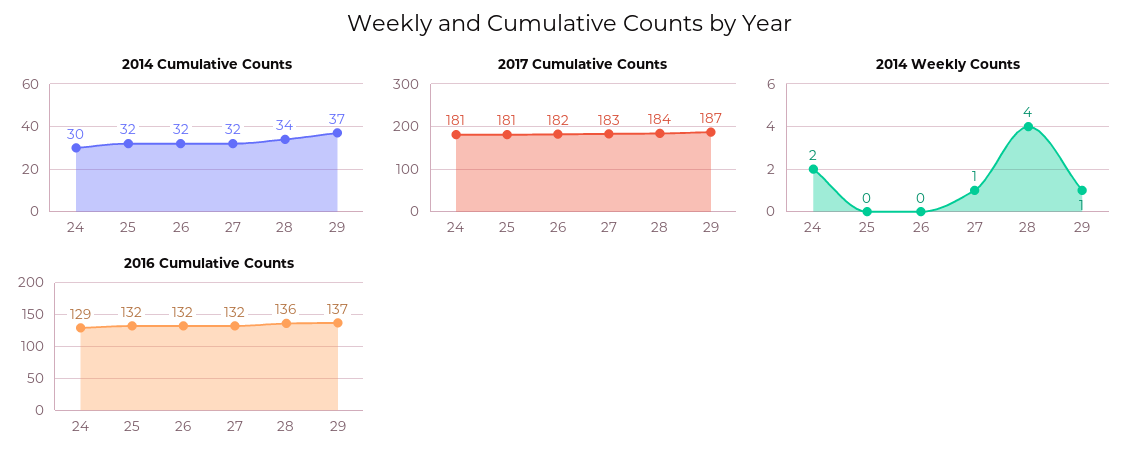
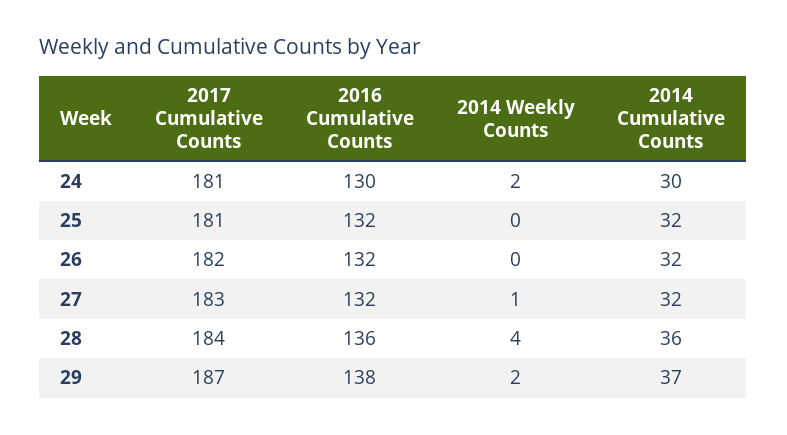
  {
    "2014 Cumulative Counts": {
      "24": 30,
      "25": 32,
      "26": 32,
      "27": 32,
-     "28": 34,
+     "28": 36,
      "29": 37
    },
    "2017 Cumulative Counts": {
      "24": 181,
      "25": 181,
      "26": 182,
      "27": 183,
      "28": 184,
      "29": 187
    },
    "2014 Weekly Counts": {
      "24": 2,
      "25": 0,
      "26": 0,
      "27": 1,
      "28": 4,
-     "29": 1
+     "29": 2
    },
    "2016 Cumulative Counts": {
-     "24": 129,
+     "24": 130,
      "25": 132,
      "26": 132,
      "27": 132,
      "28": 136,
-     "29": 137
+     "29": 138
    }
  }

